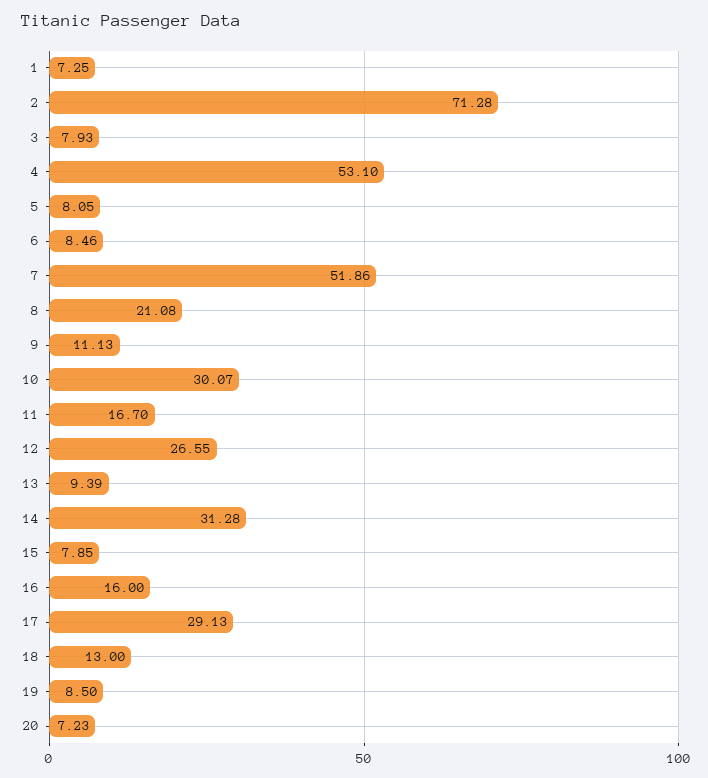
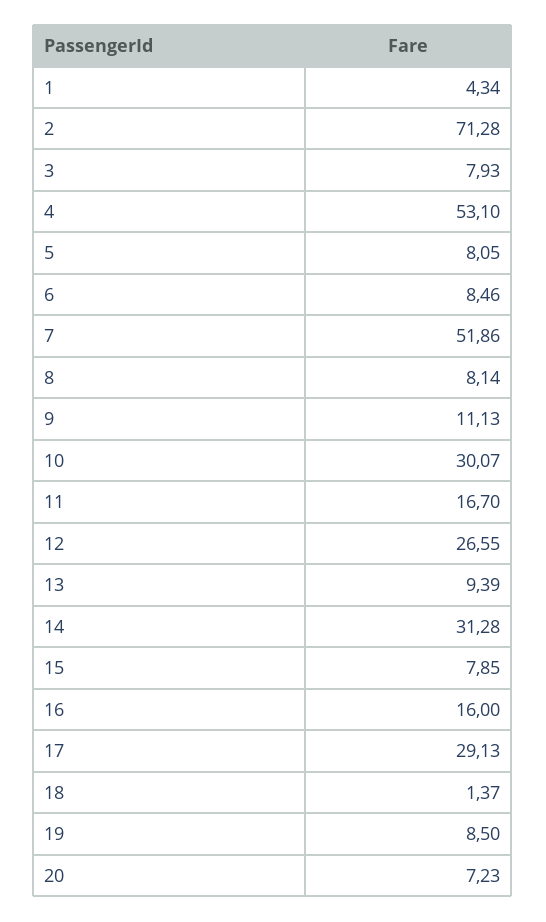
  {
-   "1": 7.25,
+   "1": 4.34,
    "2": 71.28,
    "3": 7.93,
    "4": 53.1,
    "5": 8.05,
    "6": 8.46,
    "7": 51.86,
-   "8": 21.08,
+   "8": 8.14,
    "9": 11.13,
    "10": 30.07,
    "11": 16.7,
    "12": 26.55,
    "13": 9.39,
    "14": 31.28,
    "15": 7.85,
    "16": 16,
    "17": 29.13,
-   "18": 13,
+   "18": 1.37,
    "19": 8.5,
    "20": 7.23
  }

